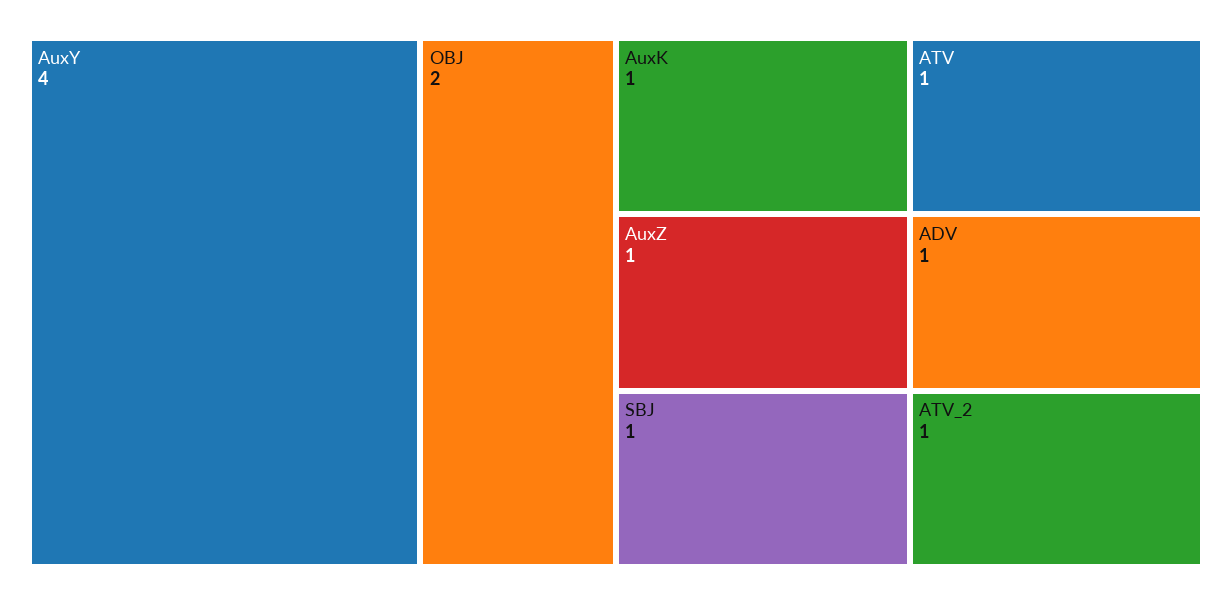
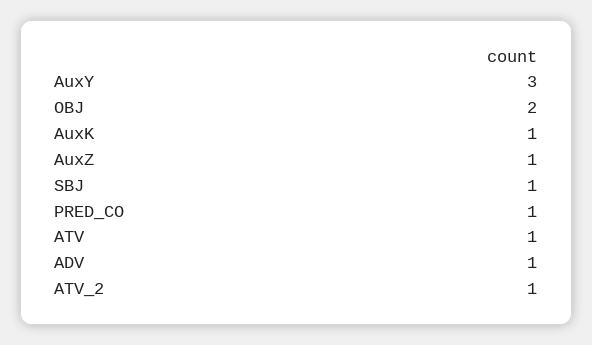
  {
-   "AuxY": 4,
+   "AuxY": 3,
    "OBJ": 2,
    "AuxK": 1,
    "AuxZ": 1,
    "SBJ": 1,
    "ATV": 1,
    "ADV": 1,
-   "ATV_2": 1
+   "ATV_2": 1,
+   "PRED_CO": 1
  }

